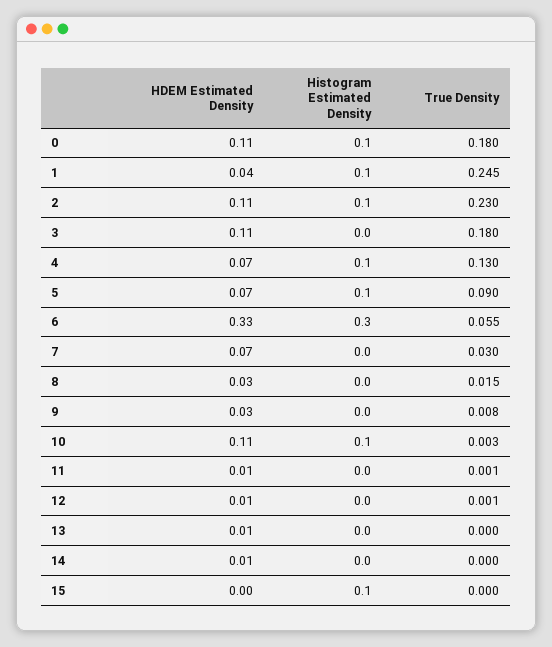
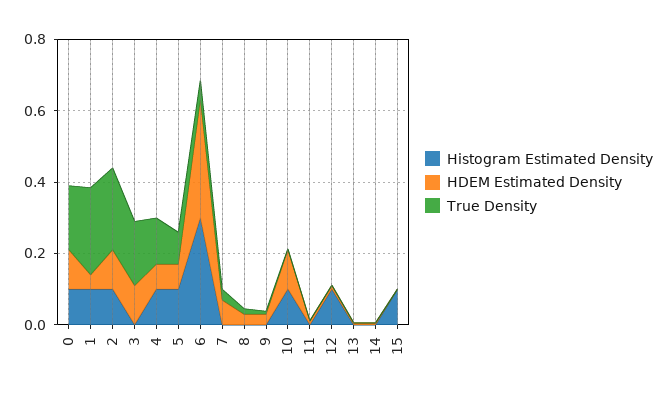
  {
    "HDEM Estimated Density": {
      "0": 0.11,
      "1": 0.04,
      "2": 0.11,
      "3": 0.11,
      "4": 0.07,
      "5": 0.07,
      "6": 0.33,
      "7": 0.07,
      "8": 0.03,
      "9": 0.03,
      "10": 0.11,
      "11": 0.01,
      "12": 0.01,
      "13": 0.01,
      "14": 0.01,
      "15": 0
    },
    "Histogram Estimated Density": {
      "0": 0.1,
      "1": 0.1,
      "2": 0.1,
      "3": 0,
      "4": 0.1,
      "5": 0.1,
      "6": 0.3,
      "7": 0,
      "8": 0,
      "9": 0,
      "10": 0.1,
      "11": 0,
-     "12": 0,
+     "12": 0.1,
      "13": 0,
      "14": 0,
      "15": 0.1
    },
    "True Density": {
      "0": 0.18,
      "1": 0.245,
      "2": 0.23,
      "3": 0.18,
      "4": 0.13,
      "5": 0.09,
      "6": 0.055,
      "7": 0.03,
      "8": 0.015,
      "9": 0.008,
      "10": 0.003,
      "11": 0.001,
      "12": 0.001,
      "13": 0,
      "14": 0,
      "15": 0
    }
  }

